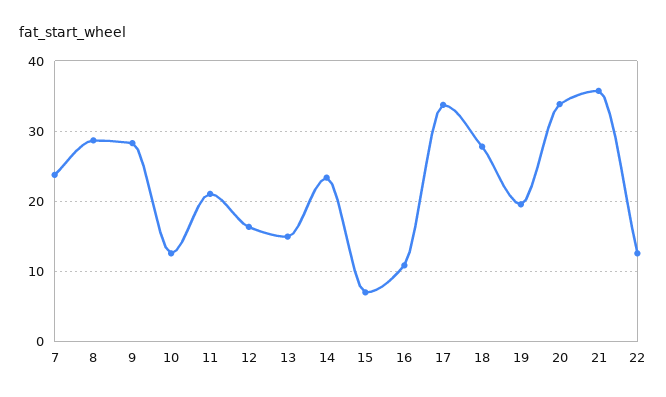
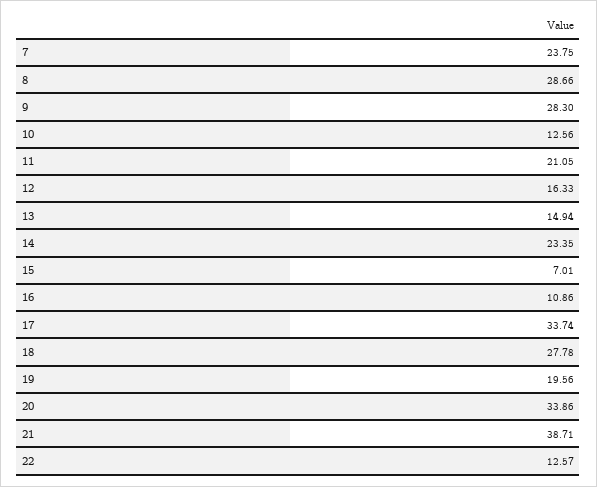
  {
    "7": 23.75,
    "8": 28.66,
    "9": 28.3,
    "10": 12.56,
    "11": 21.05,
    "12": 16.33,
    "13": 14.94,
    "14": 23.35,
    "15": 7.01,
    "16": 10.86,
    "17": 33.74,
    "18": 27.78,
    "19": 19.56,
    "20": 33.86,
-   "21": 36,
+   "21": 38.71,
    "22": 12.57
  }

